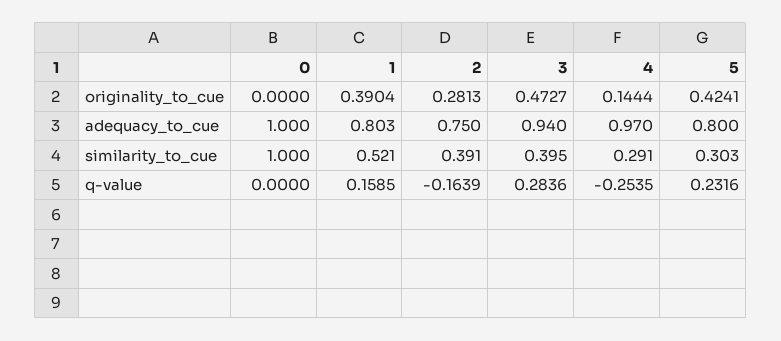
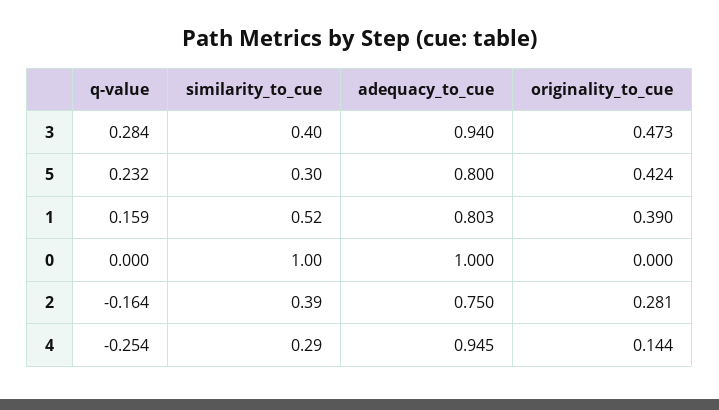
  {
    "0": {
      "originality_to_cue": 0,
      "adequacy_to_cue": 1,
      "similarity_to_cue": 1,
      "q-value": 0
    },
    "1": {
      "originality_to_cue": 0.3904,
      "adequacy_to_cue": 0.803,
      "similarity_to_cue": 0.521,
      "q-value": 0.1585
    },
    "2": {
      "originality_to_cue": 0.2813,
      "adequacy_to_cue": 0.75,
      "similarity_to_cue": 0.391,
      "q-value": -0.1639
    },
    "3": {
      "originality_to_cue": 0.4727,
      "adequacy_to_cue": 0.94,
      "similarity_to_cue": 0.395,
      "q-value": 0.2836
    },
    "4": {
      "originality_to_cue": 0.1444,
-     "adequacy_to_cue": 0.97,
+     "adequacy_to_cue": 0.945,
      "similarity_to_cue": 0.291,
      "q-value": -0.2535
    },
    "5": {
      "originality_to_cue": 0.4241,
      "adequacy_to_cue": 0.8,
      "similarity_to_cue": 0.303,
      "q-value": 0.2316
    }
  }

